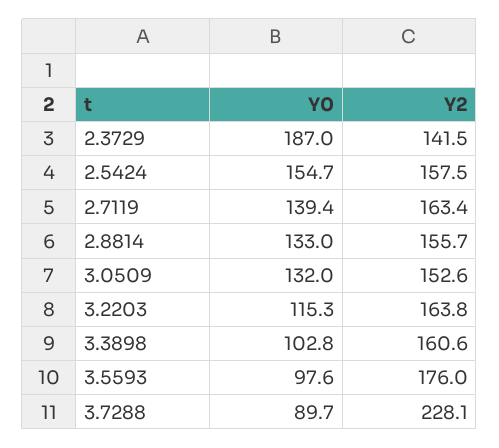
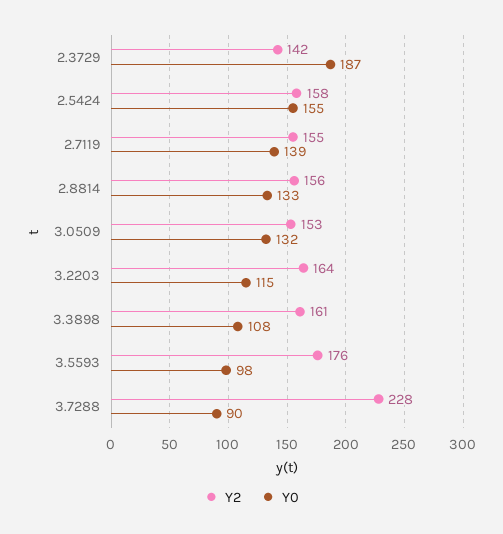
  {
    "Y0": {
      "2.3729": 187,
      "2.5424": 154.7,
      "2.7119": 139.4,
      "2.8814": 133,
      "3.0509": 132,
      "3.2203": 115.3,
-     "3.3898": 102.8,
+     "3.3898": 108,
      "3.5593": 97.6,
      "3.7288": 89.7
    },
    "Y2": {
      "2.3729": 141.5,
      "2.5424": 157.5,
-     "2.7119": 163.4,
+     "2.7119": 155,
      "2.8814": 155.7,
      "3.0509": 152.6,
      "3.2203": 163.8,
      "3.3898": 160.6,
      "3.5593": 176,
      "3.7288": 228.1
    }
  }

